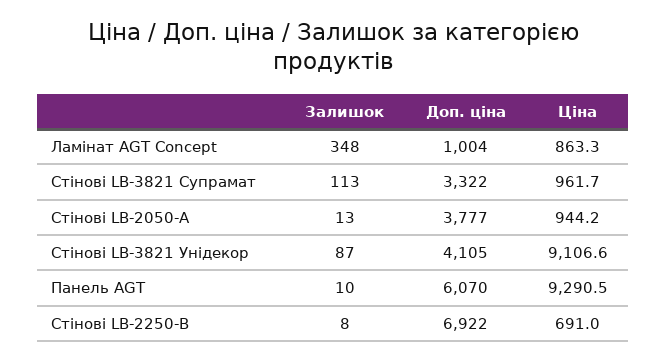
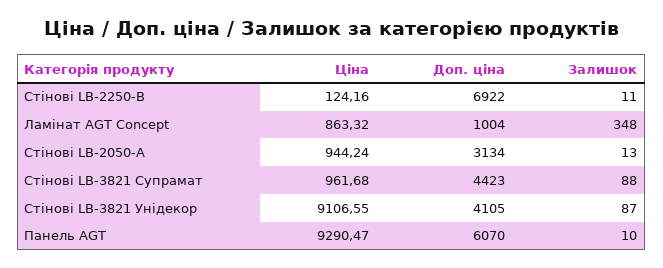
  {
    "Залишок": {
      "Ламінат AGT Concept": 348,
-     "Стінові LB-3821 Супрамат": 113,
+     "Стінові LB-3821 Супрамат": 88,
      "Стінові LB-2050-А": 13,
      "Стінові LB-3821 Унідекор": 87,
      "Панель AGT": 10,
-     "Стінові LB-2250-В": 8
+     "Стінові LB-2250-В": 11
    },
    "Доп. ціна": {
      "Ламінат AGT Concept": 1004,
-     "Стінові LB-3821 Супрамат": 3322,
+     "Стінові LB-3821 Супрамат": 4423,
-     "Стінові LB-2050-А": 3777,
+     "Стінові LB-2050-А": 3134,
      "Стінові LB-3821 Унідекор": 4105,
      "Панель AGT": 6070,
      "Стінові LB-2250-В": 6922
    },
    "Ціна": {
      "Ламінат AGT Concept": 863.32,
      "Стінові LB-3821 Супрамат": 961.68,
      "Стінові LB-2050-А": 944.24,
      "Стінові LB-3821 Унідекор": 9106.55,
      "Панель AGT": 9290.47,
-     "Стінові LB-2250-В": 691
+     "Стінові LB-2250-В": 124.16
    }
  }

